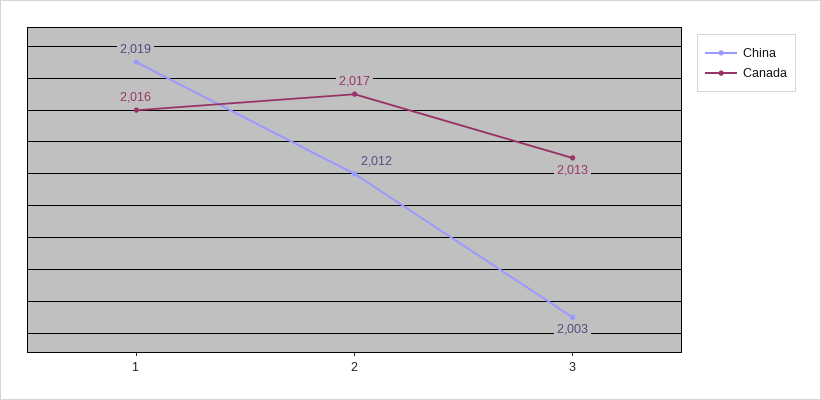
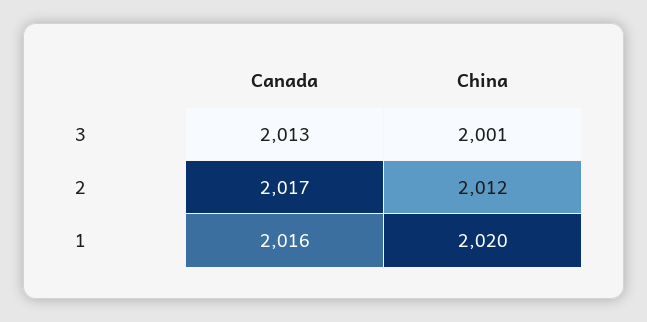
  {
    "China": {
-     "1": 2019,
+     "1": 2020,
      "2": 2012,
-     "3": 2003
+     "3": 2001
    },
    "Canada": {
      "1": 2016,
      "2": 2017,
      "3": 2013
    }
  }

